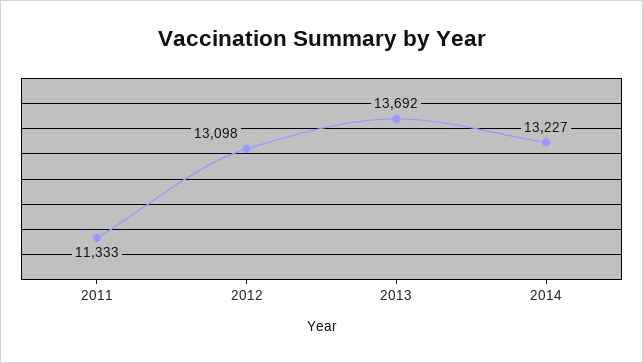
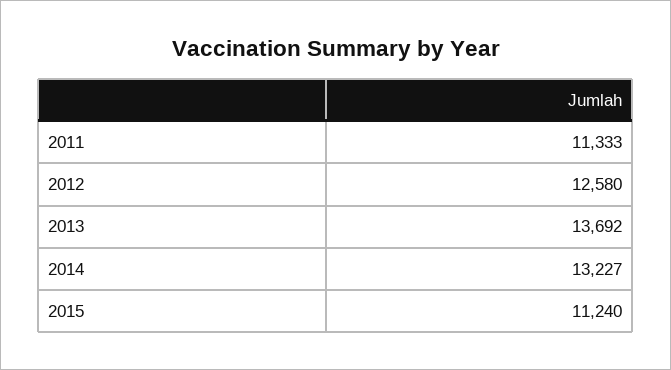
  {
    "2011": 11333,
-   "2012": 13098,
+   "2012": 12580,
    "2013": 13692,
-   "2014": 13227
+   "2014": 13227,
+   "2015": 11240
  }

